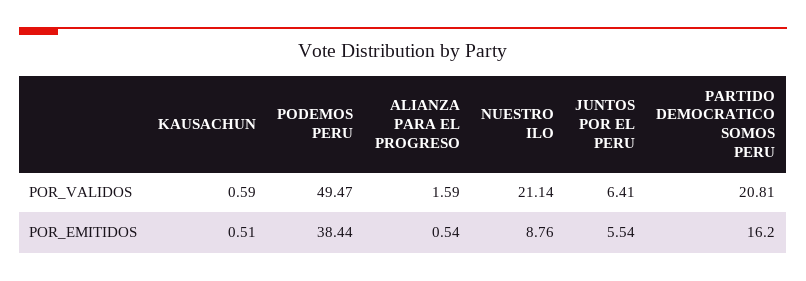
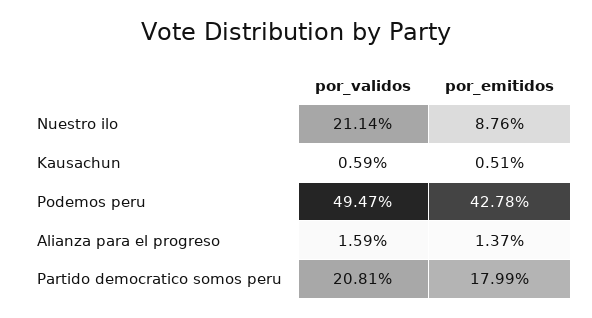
  {
    "KAUSACHUN": {
      "POR_VALIDOS": 0.59,
      "POR_EMITIDOS": 0.51
    },
    "PODEMOS PERU": {
      "POR_VALIDOS": 49.47,
-     "POR_EMITIDOS": 38.44
+     "POR_EMITIDOS": 42.78
    },
    "ALIANZA PARA EL PROGRESO": {
      "POR_VALIDOS": 1.59,
-     "POR_EMITIDOS": 0.54
+     "POR_EMITIDOS": 1.37
    },
    "NUESTRO ILO": {
      "POR_VALIDOS": 21.14,
      "POR_EMITIDOS": 8.76
    },
-   "JUNTOS POR EL PERU": {
-     "POR_VALIDOS": 6.41,
-     "POR_EMITIDOS": 5.54
-   },
    "PARTIDO DEMOCRATICO SOMOS PERU": {
      "POR_VALIDOS": 20.81,
-     "POR_EMITIDOS": 16.2
+     "POR_EMITIDOS": 17.99
    }
  }

